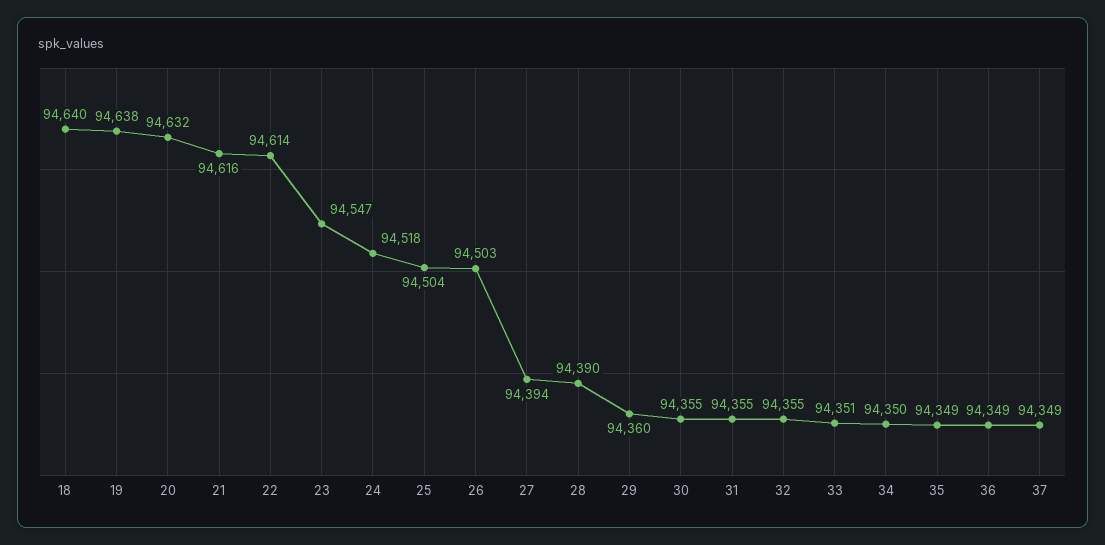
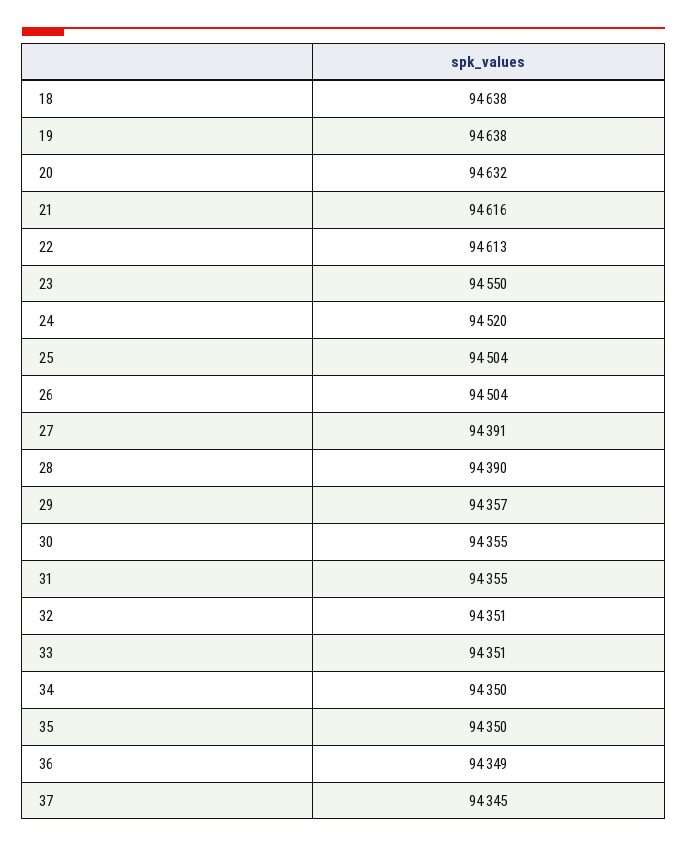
  {
-   "18": 94640,
+   "18": 94638,
    "19": 94638,
    "20": 94632,
    "21": 94616,
-   "22": 94614,
+   "22": 94613,
-   "23": 94547,
+   "23": 94550,
-   "24": 94518,
+   "24": 94520,
    "25": 94504,
-   "26": 94503,
+   "26": 94504,
-   "27": 94394,
+   "27": 94391,
    "28": 94390,
-   "29": 94360,
+   "29": 94357,
    "30": 94355,
    "31": 94355,
-   "32": 94355,
+   "32": 94351,
    "33": 94351,
    "34": 94350,
-   "35": 94349,
+   "35": 94350,
    "36": 94349,
-   "37": 94349
+   "37": 94345
  }

